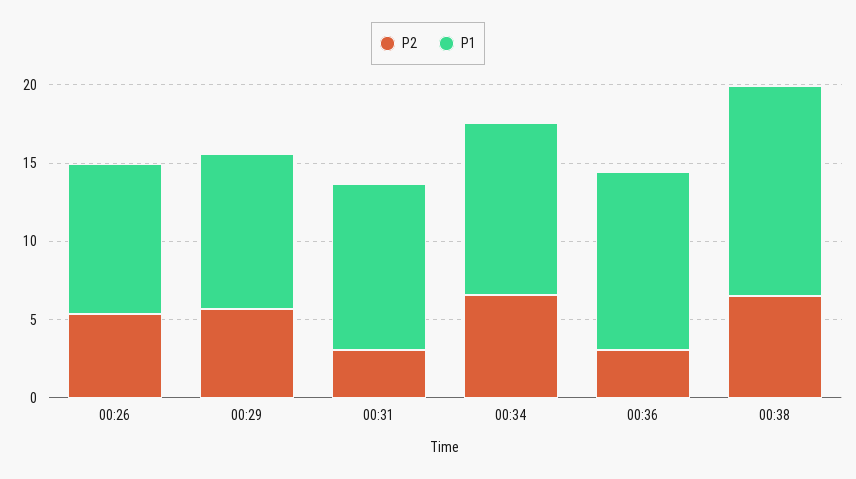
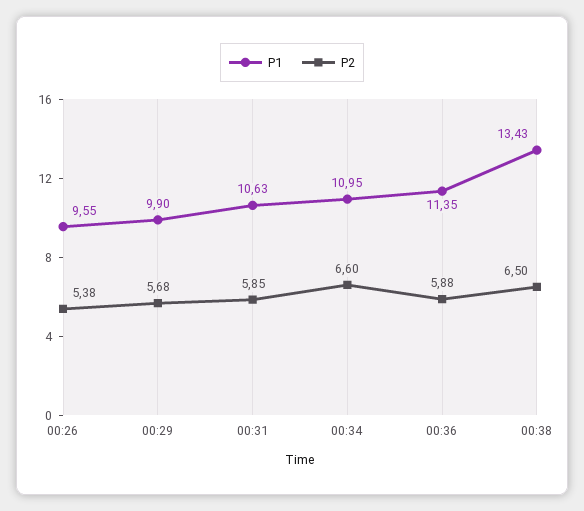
  {
    "P2": {
      "00:26": 5.38,
      "00:29": 5.68,
-     "00:31": 3,
+     "00:31": 5.85,
      "00:34": 6.6,
-     "00:36": 3,
+     "00:36": 5.88,
      "00:38": 6.5
    },
    "P1": {
      "00:26": 9.55,
      "00:29": 9.9,
      "00:31": 10.63,
      "00:34": 10.95,
      "00:36": 11.35,
      "00:38": 13.43
    }
  }

